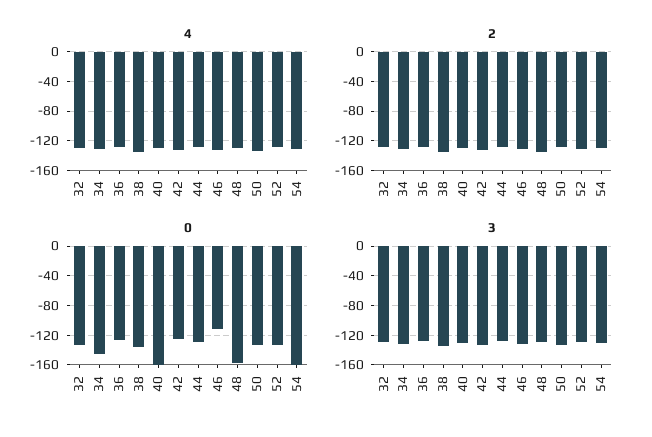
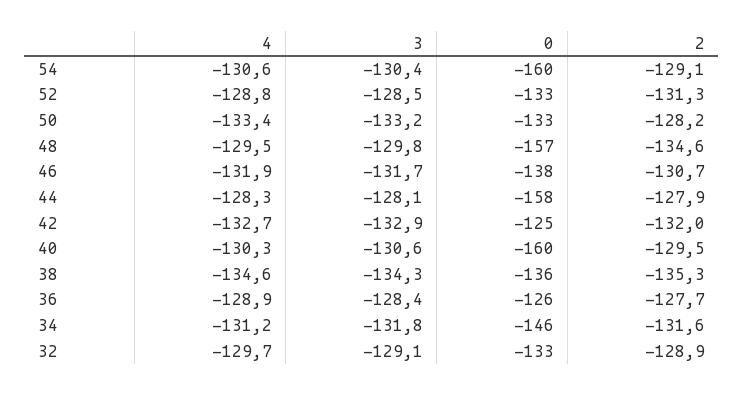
  {
    "4": {
      "32": -129.7,
      "34": -131.2,
      "36": -128.9,
      "38": -134.6,
      "40": -130.3,
      "42": -132.7,
      "44": -128.3,
      "46": -131.9,
      "48": -129.5,
      "50": -133.4,
      "52": -128.8,
      "54": -130.6
    },
    "2": {
      "32": -128.9,
      "34": -131.6,
      "36": -127.7,
      "38": -135.3,
      "40": -129.5,
      "42": -132,
      "44": -127.9,
      "46": -130.7,
      "48": -134.6,
      "50": -128.2,
      "52": -131.3,
      "54": -129.1
    },
    "0": {
      "32": -133,
      "34": -146,
      "36": -126,
      "38": -136,
      "40": -160,
      "42": -125,
-     "44": -130,
+     "44": -158,
-     "46": -110,
+     "46": -138,
      "48": -157,
      "50": -133,
      "52": -133,
      "54": -160
    },
    "3": {
      "32": -129.1,
      "34": -131.8,
      "36": -128.4,
      "38": -134.3,
      "40": -130.6,
      "42": -132.9,
      "44": -128.1,
      "46": -131.7,
      "48": -129.8,
      "50": -133.2,
      "52": -128.5,
      "54": -130.4
    }
  }

